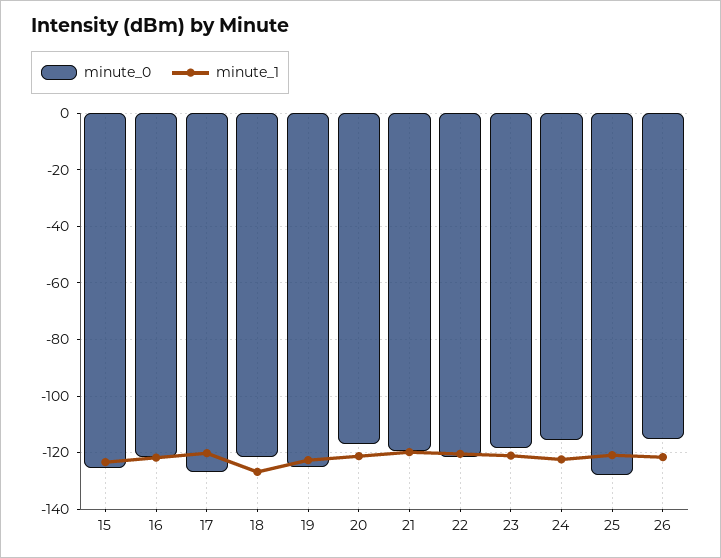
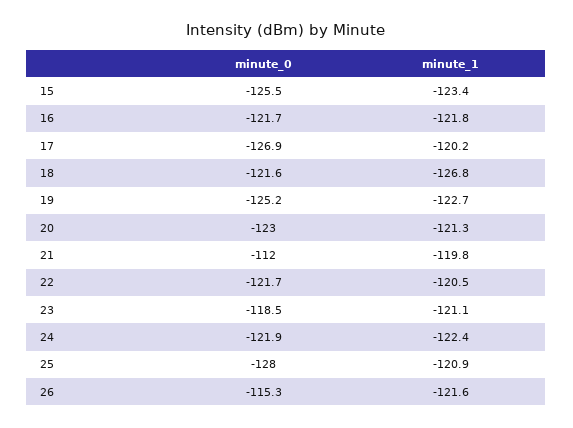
  {
    "minute_0": {
      "15": -125.5,
      "16": -121.7,
      "17": -126.9,
      "18": -121.6,
      "19": -125.2,
-     "20": -117.5,
+     "20": -123,
-     "21": -120,
+     "21": -112,
      "22": -121.7,
      "23": -118.5,
-     "24": -115,
+     "24": -121.9,
      "25": -128,
      "26": -115.3
    },
    "minute_1": {
      "15": -123.4,
      "16": -121.8,
      "17": -120.2,
      "18": -126.8,
      "19": -122.7,
      "20": -121.3,
      "21": -119.8,
      "22": -120.5,
      "23": -121.1,
      "24": -122.4,
      "25": -120.9,
      "26": -121.6
    }
  }

